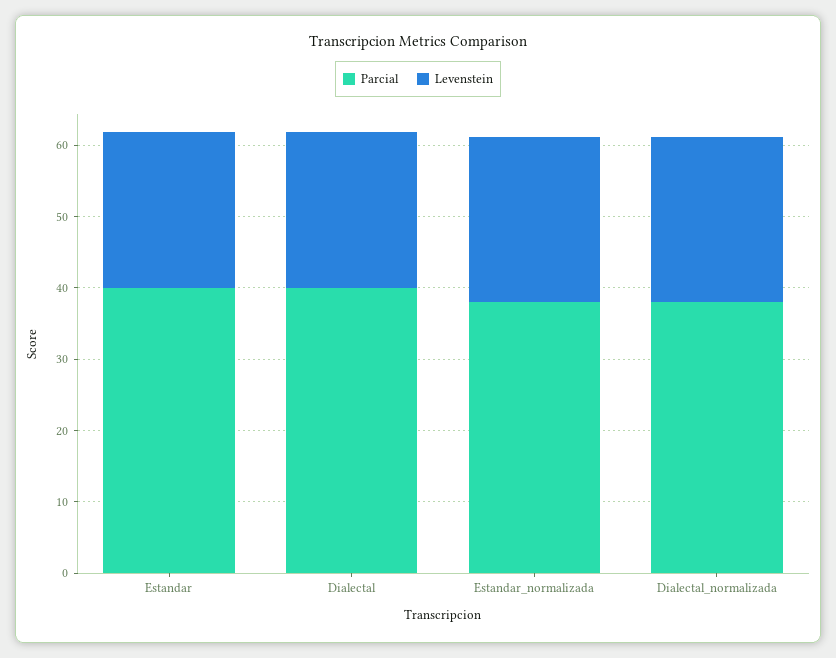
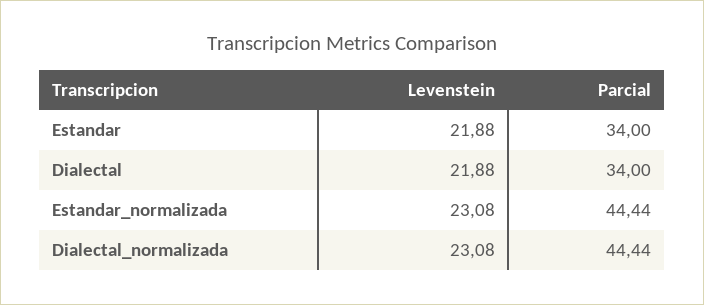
  {
    "Parcial": {
-     "Estandar": 40,
+     "Estandar": 34,
-     "Dialectal": 40,
+     "Dialectal": 34,
-     "Estandar_normalizada": 38,
+     "Estandar_normalizada": 44.44,
-     "Dialectal_normalizada": 38
+     "Dialectal_normalizada": 44.44
    },
    "Levenstein": {
      "Estandar": 21.88,
      "Dialectal": 21.88,
      "Estandar_normalizada": 23.08,
      "Dialectal_normalizada": 23.08
    }
  }

